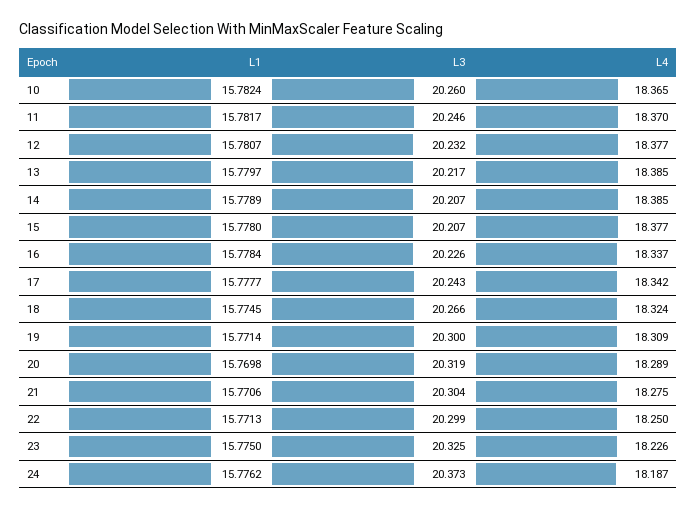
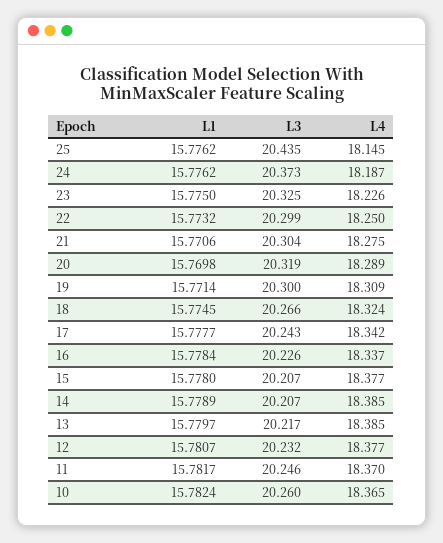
  {
    "L1": {
      "10": 15.7824,
      "11": 15.7817,
      "12": 15.7807,
      "13": 15.7797,
      "14": 15.7789,
      "15": 15.778,
      "16": 15.7784,
      "17": 15.7777,
      "18": 15.7745,
      "19": 15.7714,
      "20": 15.7698,
      "21": 15.7706,
-     "22": 15.7713,
+     "22": 15.7732,
      "23": 15.775,
-     "24": 15.7762
+     "24": 15.7762,
+     "25": 15.7762
    },
    "L3": {
      "10": 20.26,
      "11": 20.246,
      "12": 20.232,
      "13": 20.217,
      "14": 20.207,
      "15": 20.207,
      "16": 20.226,
      "17": 20.243,
      "18": 20.266,
      "19": 20.3,
      "20": 20.319,
      "21": 20.304,
      "22": 20.299,
      "23": 20.325,
-     "24": 20.373
+     "24": 20.373,
+     "25": 20.435
    },
    "L4": {
      "10": 18.365,
      "11": 18.37,
      "12": 18.377,
      "13": 18.385,
      "14": 18.385,
      "15": 18.377,
      "16": 18.337,
      "17": 18.342,
      "18": 18.324,
      "19": 18.309,
      "20": 18.289,
      "21": 18.275,
      "22": 18.25,
      "23": 18.226,
-     "24": 18.187
+     "24": 18.187,
+     "25": 18.145
    }
  }

